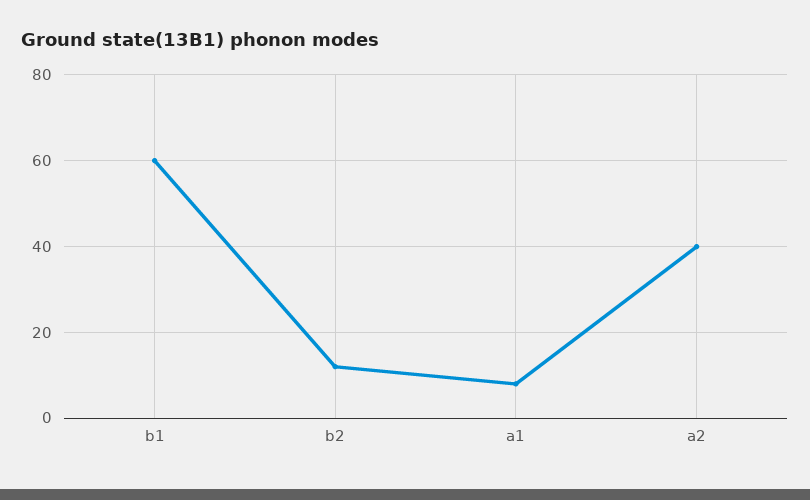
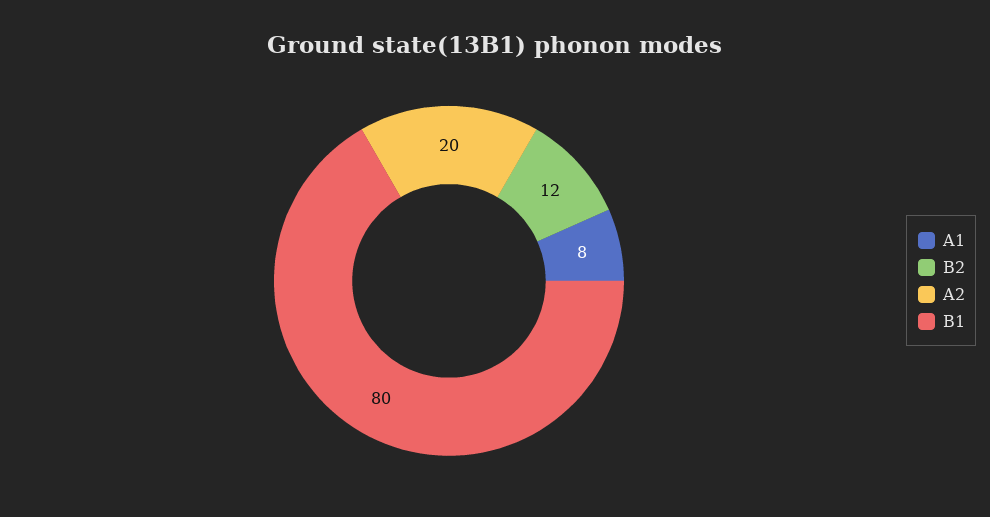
  {
-   "b1": 60,
+   "b1": 80,
    "b2": 12,
    "a1": 8,
-   "a2": 40
+   "a2": 20
  }

